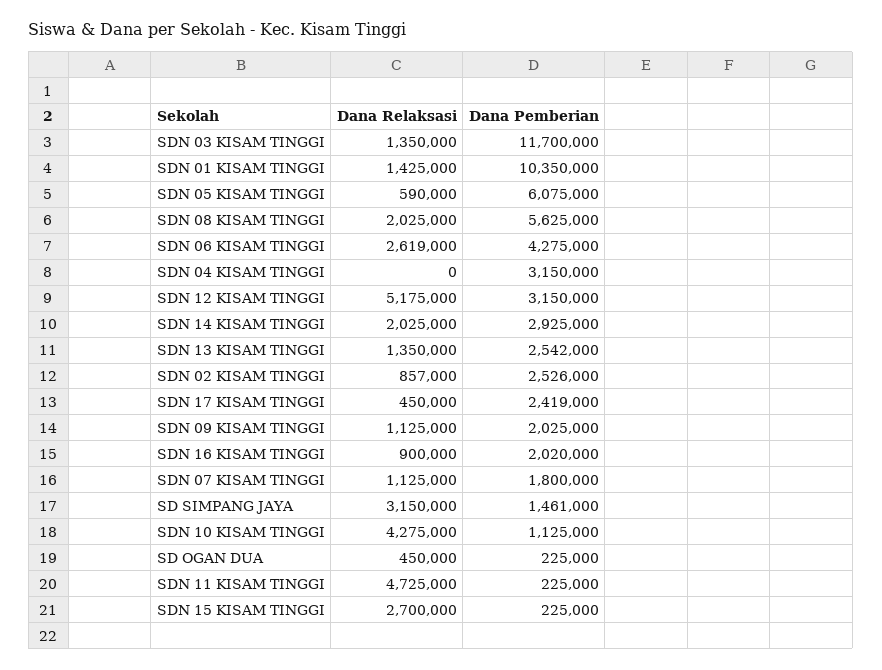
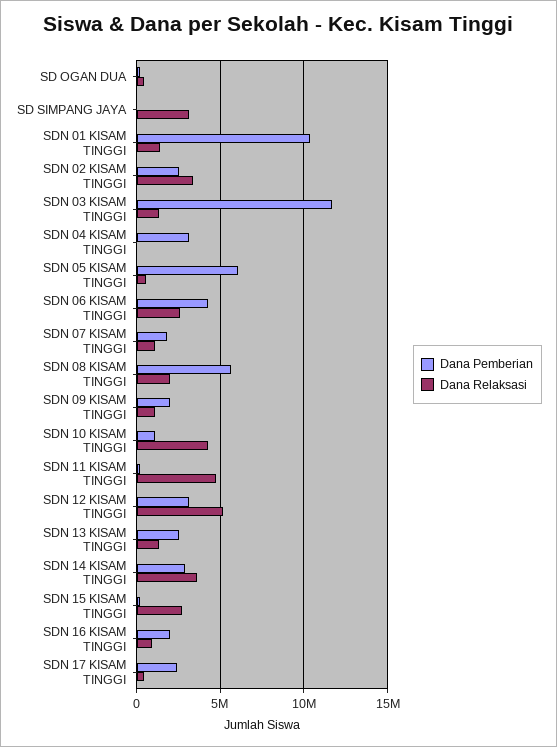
  {
    "Dana Relaksasi": {
      "SDN 03 KISAM TINGGI": 1350000,
      "SDN 01 KISAM TINGGI": 1425000,
      "SDN 05 KISAM TINGGI": 590000,
      "SDN 08 KISAM TINGGI": 2025000,
      "SDN 06 KISAM TINGGI": 2619000,
      "SDN 04 KISAM TINGGI": 0,
      "SDN 12 KISAM TINGGI": 5175000,
-     "SDN 14 KISAM TINGGI": 2025000,
+     "SDN 14 KISAM TINGGI": 3500000,
      "SDN 13 KISAM TINGGI": 1350000,
-     "SDN 02 KISAM TINGGI": 857000,
+     "SDN 02 KISAM TINGGI": 3500000,
      "SDN 17 KISAM TINGGI": 450000,
      "SDN 09 KISAM TINGGI": 1125000,
      "SDN 16 KISAM TINGGI": 900000,
      "SDN 07 KISAM TINGGI": 1125000,
      "SD SIMPANG JAYA": 3150000,
      "SDN 10 KISAM TINGGI": 4275000,
      "SD OGAN DUA": 450000,
      "SDN 11 KISAM TINGGI": 4725000,
      "SDN 15 KISAM TINGGI": 2700000
    },
    "Dana Pemberian": {
      "SDN 03 KISAM TINGGI": 11700000,
      "SDN 01 KISAM TINGGI": 10350000,
      "SDN 05 KISAM TINGGI": 6075000,
      "SDN 08 KISAM TINGGI": 5625000,
      "SDN 06 KISAM TINGGI": 4275000,
      "SDN 04 KISAM TINGGI": 3150000,
      "SDN 12 KISAM TINGGI": 3150000,
      "SDN 14 KISAM TINGGI": 2925000,
      "SDN 13 KISAM TINGGI": 2542000,
      "SDN 02 KISAM TINGGI": 2526000,
      "SDN 17 KISAM TINGGI": 2419000,
      "SDN 09 KISAM TINGGI": 2025000,
      "SDN 16 KISAM TINGGI": 2020000,
      "SDN 07 KISAM TINGGI": 1800000,
-     "SD SIMPANG JAYA": 1461000,
+     "SD SIMPANG JAYA": 0,
      "SDN 10 KISAM TINGGI": 1125000,
      "SD OGAN DUA": 225000,
      "SDN 11 KISAM TINGGI": 225000,
      "SDN 15 KISAM TINGGI": 225000
    }
  }

